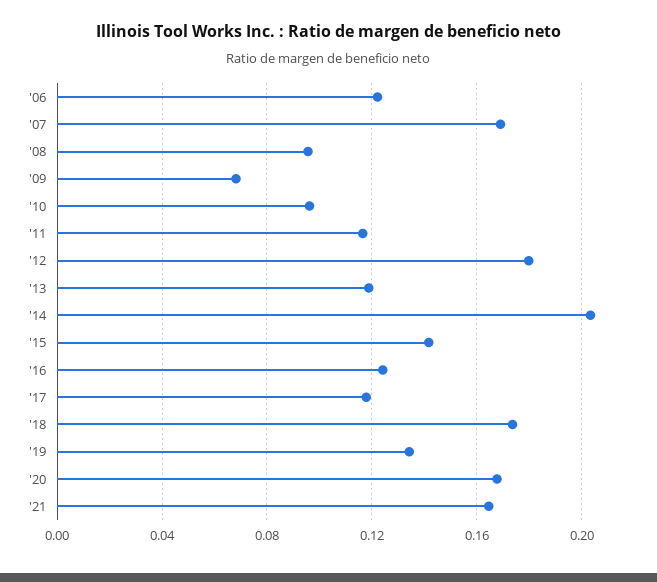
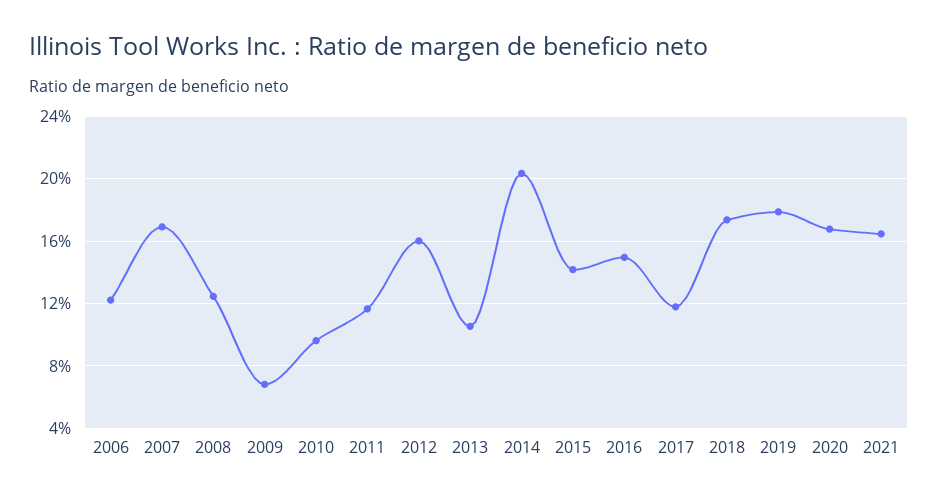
  {
    "'06": 0.12,
    "'07": 0.17,
-   "'08": 0.095,
+   "'08": 0.125,
    "'09": 0.07,
    "'10": 0.095,
    "'11": 0.115,
-   "'12": 0.18,
+   "'12": 0.16,
-   "'13": 0.12,
+   "'13": 0.105,
    "'14": 0.205,
    "'15": 0.14,
-   "'16": 0.125,
+   "'16": 0.15,
    "'17": 0.12,
    "'18": 0.175,
-   "'19": 0.135,
+   "'19": 0.18,
    "'20": 0.17,
    "'21": 0.165
  }

